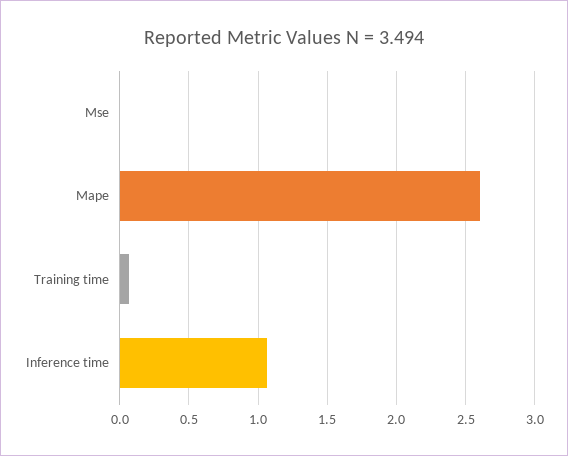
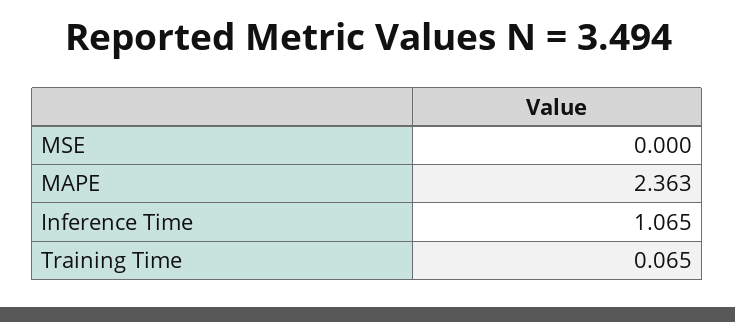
  {
    "Mse": 0,
-   "Mape": 2.6,
+   "Mape": 2.363,
    "Training time": 0.065,
    "Inference time": 1.065
  }

